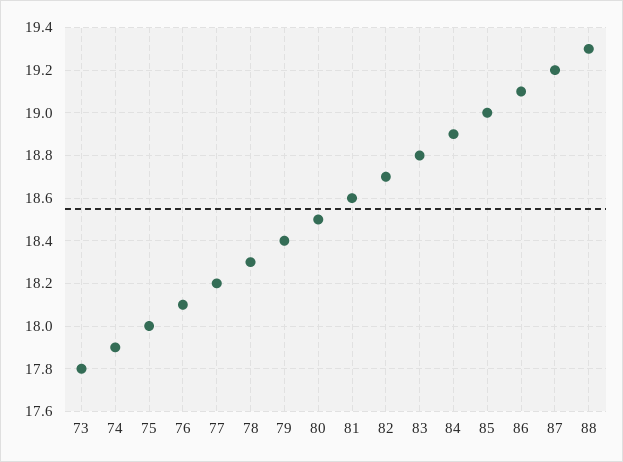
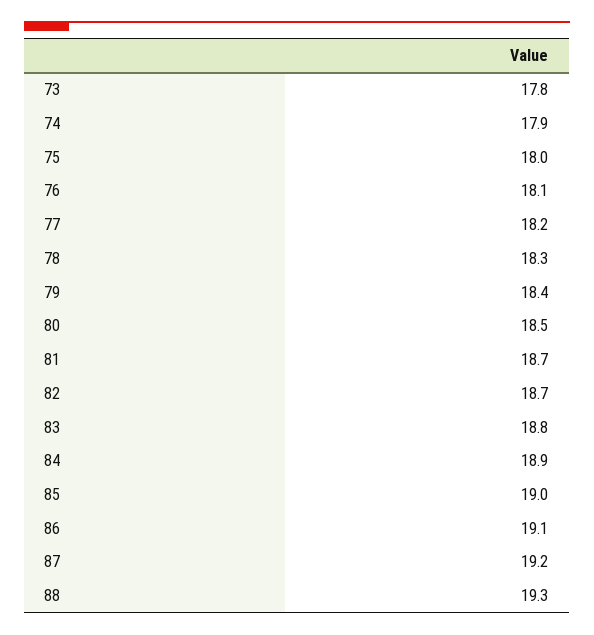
  {
    "73": 17.8,
    "74": 17.9,
    "75": 18,
    "76": 18.1,
    "77": 18.2,
    "78": 18.3,
    "79": 18.4,
    "80": 18.5,
-   "81": 18.6,
+   "81": 18.7,
    "82": 18.7,
    "83": 18.8,
    "84": 18.9,
    "85": 19,
    "86": 19.1,
    "87": 19.2,
    "88": 19.3
  }

